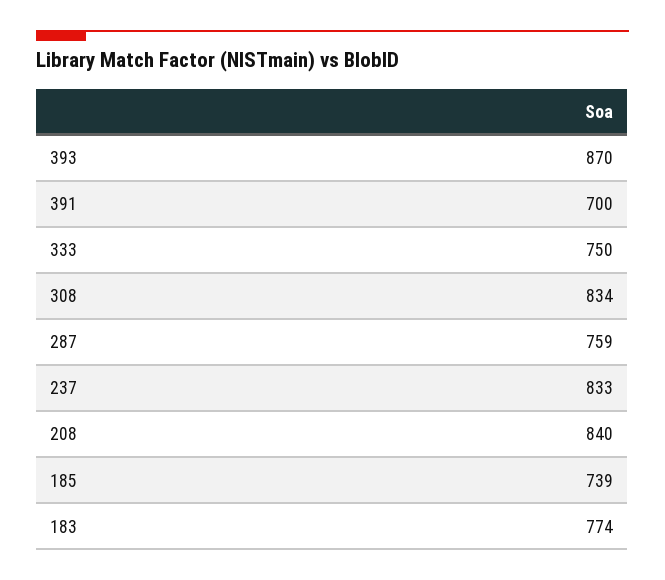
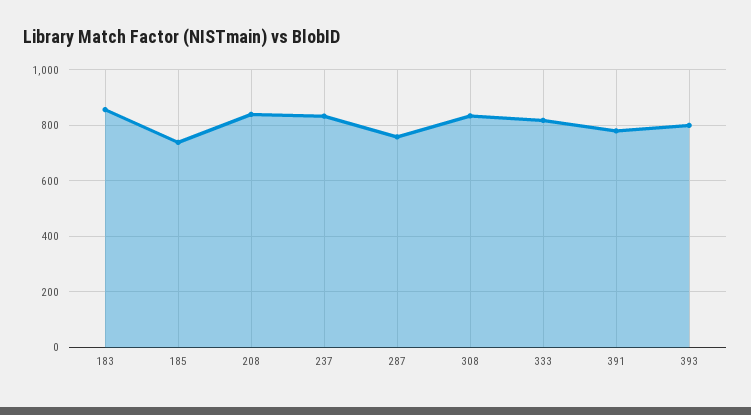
  {
-   "393": 870,
+   "393": 800,
-   "391": 700,
+   "391": 775,
-   "333": 750,
+   "333": 825,
    "308": 834,
    "287": 759,
    "237": 833,
    "208": 840,
    "185": 739,
-   "183": 774
+   "183": 850
  }

